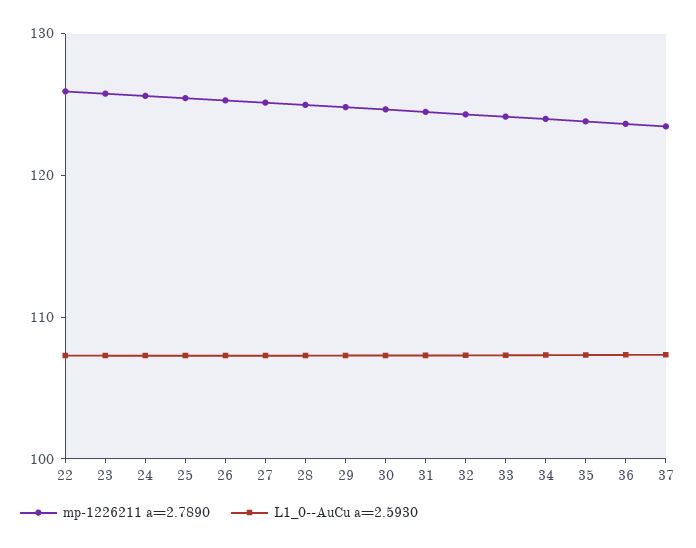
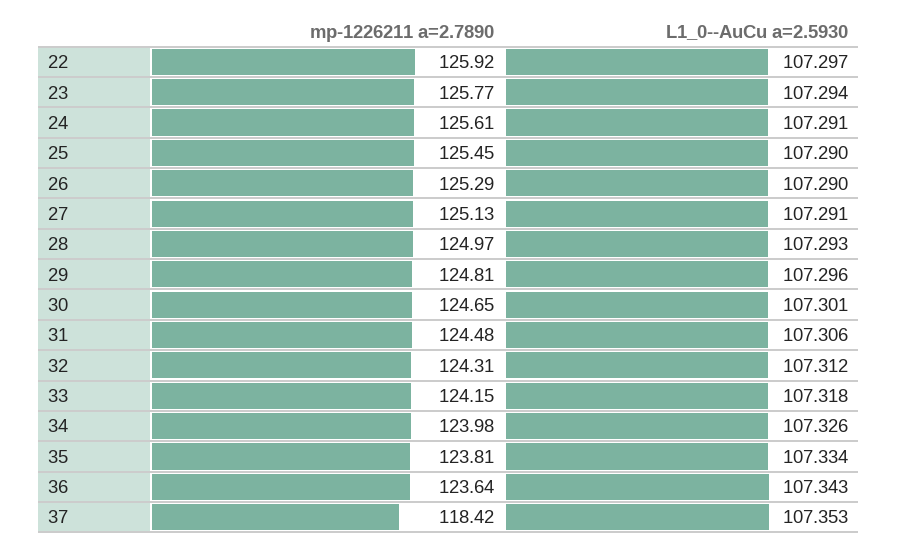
  {
    "mp-1226211 a=2.7890": {
      "22": 125.92,
      "23": 125.77,
      "24": 125.61,
      "25": 125.45,
      "26": 125.29,
      "27": 125.13,
      "28": 124.97,
      "29": 124.81,
      "30": 124.65,
      "31": 124.48,
      "32": 124.31,
      "33": 124.15,
      "34": 123.98,
      "35": 123.81,
      "36": 123.64,
-     "37": 124
+     "37": 118.42
    },
    "L1_0--AuCu a=2.5930": {
      "22": 107.297,
      "23": 107.294,
      "24": 107.291,
      "25": 107.29,
      "26": 107.29,
      "27": 107.291,
      "28": 107.293,
      "29": 107.296,
      "30": 107.301,
      "31": 107.306,
      "32": 107.312,
      "33": 107.318,
      "34": 107.326,
      "35": 107.334,
      "36": 107.343,
      "37": 107.353
    }
  }

